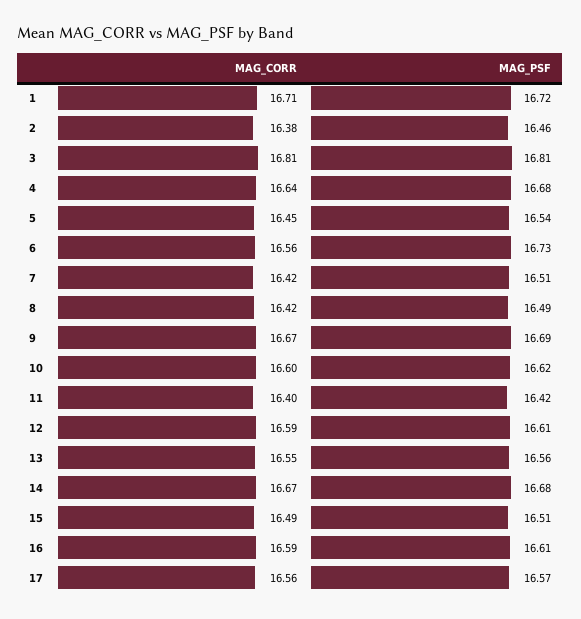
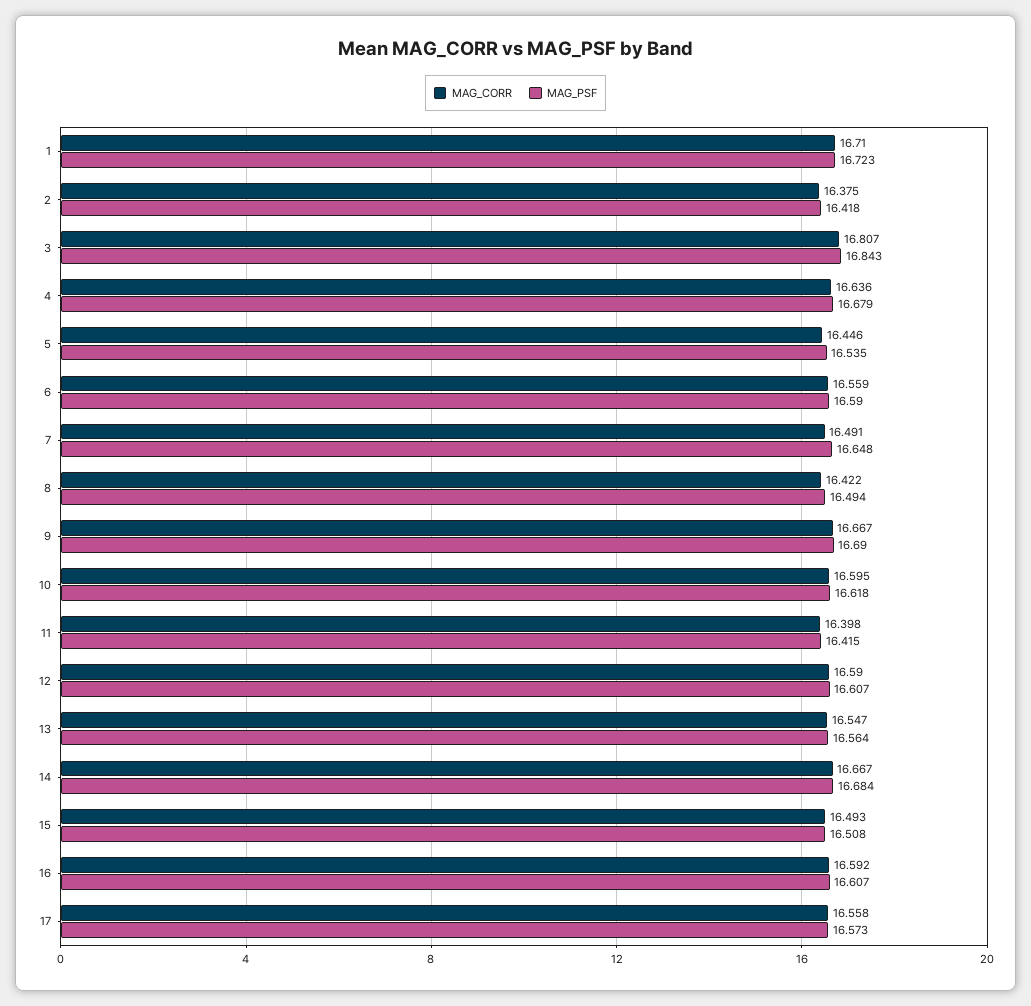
  {
    "MAG_CORR": {
      "1": 16.71,
      "2": 16.375,
      "3": 16.807,
      "4": 16.636,
      "5": 16.446,
      "6": 16.559,
-     "7": 16.42,
+     "7": 16.491,
      "8": 16.422,
      "9": 16.667,
      "10": 16.595,
      "11": 16.398,
      "12": 16.59,
      "13": 16.547,
      "14": 16.667,
      "15": 16.493,
      "16": 16.592,
      "17": 16.558
    },
    "MAG_PSF": {
      "1": 16.723,
-     "2": 16.46,
+     "2": 16.418,
-     "3": 16.81,
+     "3": 16.843,
      "4": 16.679,
      "5": 16.535,
-     "6": 16.73,
+     "6": 16.59,
-     "7": 16.51,
+     "7": 16.648,
      "8": 16.494,
      "9": 16.69,
      "10": 16.618,
      "11": 16.415,
      "12": 16.607,
      "13": 16.564,
      "14": 16.684,
      "15": 16.508,
      "16": 16.607,
      "17": 16.573
    }
  }

